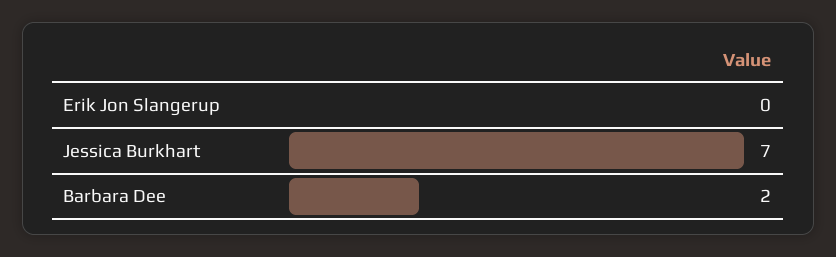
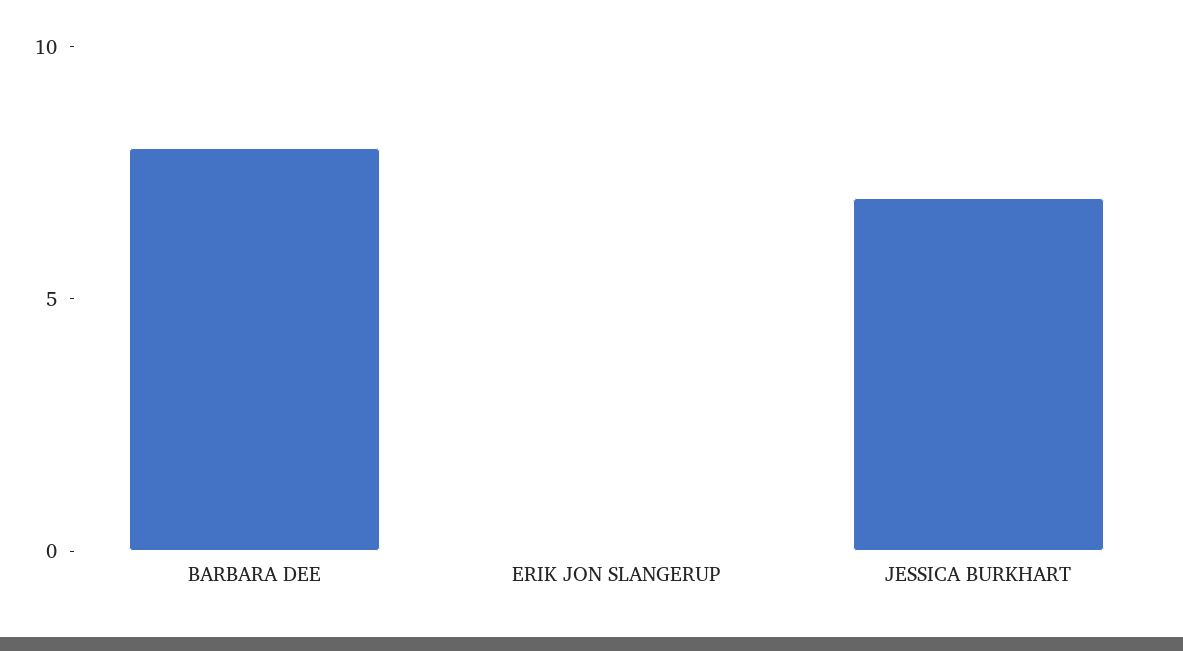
  {
    "Erik Jon Slangerup": 0,
    "Jessica Burkhart": 7,
-   "Barbara Dee": 2
+   "Barbara Dee": 8
  }

